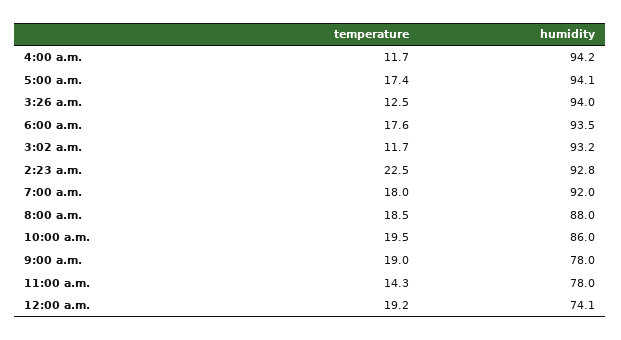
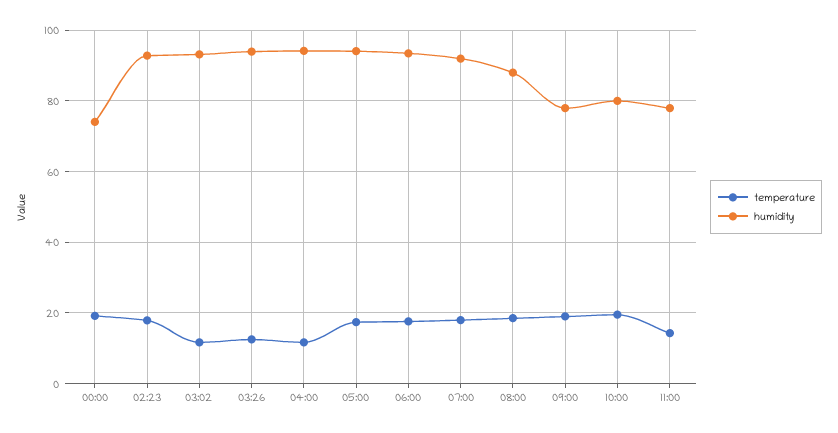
  {
    "temperature": {
      "4:00 a.m.": 11.7,
      "5:00 a.m.": 17.4,
      "3:26 a.m.": 12.5,
      "6:00 a.m.": 17.6,
      "3:02 a.m.": 11.7,
-     "2:23 a.m.": 22.5,
+     "2:23 a.m.": 18,
      "7:00 a.m.": 18,
      "8:00 a.m.": 18.5,
      "10:00 a.m.": 19.5,
      "9:00 a.m.": 19,
      "11:00 a.m.": 14.3,
      "12:00 a.m.": 19.2
    },
    "humidity": {
      "4:00 a.m.": 94.2,
      "5:00 a.m.": 94.1,
      "3:26 a.m.": 94,
      "6:00 a.m.": 93.5,
      "3:02 a.m.": 93.2,
      "2:23 a.m.": 92.8,
      "7:00 a.m.": 92,
      "8:00 a.m.": 88,
-     "10:00 a.m.": 86,
+     "10:00 a.m.": 80,
      "9:00 a.m.": 78,
      "11:00 a.m.": 78,
      "12:00 a.m.": 74.1
    }
  }

